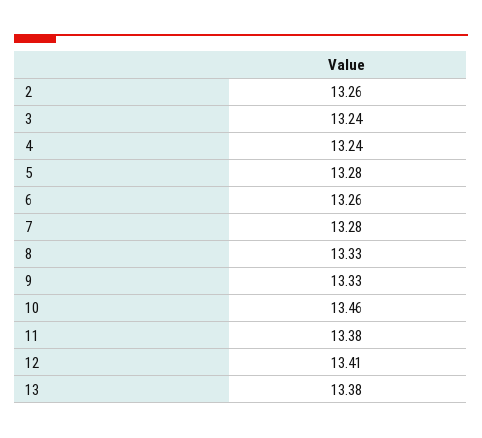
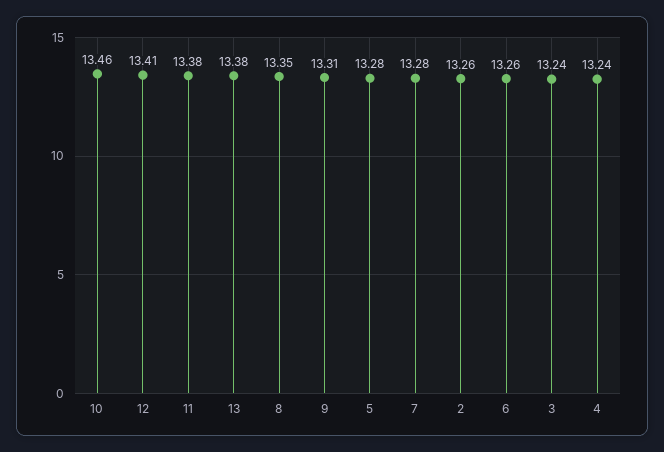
  {
    "2": 13.26,
    "3": 13.24,
    "4": 13.24,
    "5": 13.28,
    "6": 13.26,
    "7": 13.28,
-   "8": 13.33,
+   "8": 13.35,
-   "9": 13.33,
+   "9": 13.31,
    "10": 13.46,
    "11": 13.38,
    "12": 13.41,
    "13": 13.38
  }

